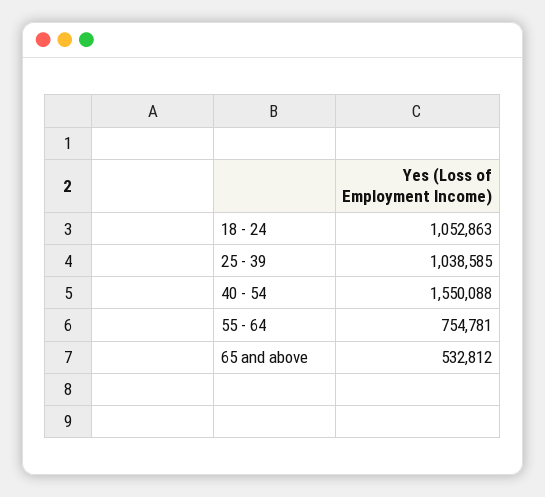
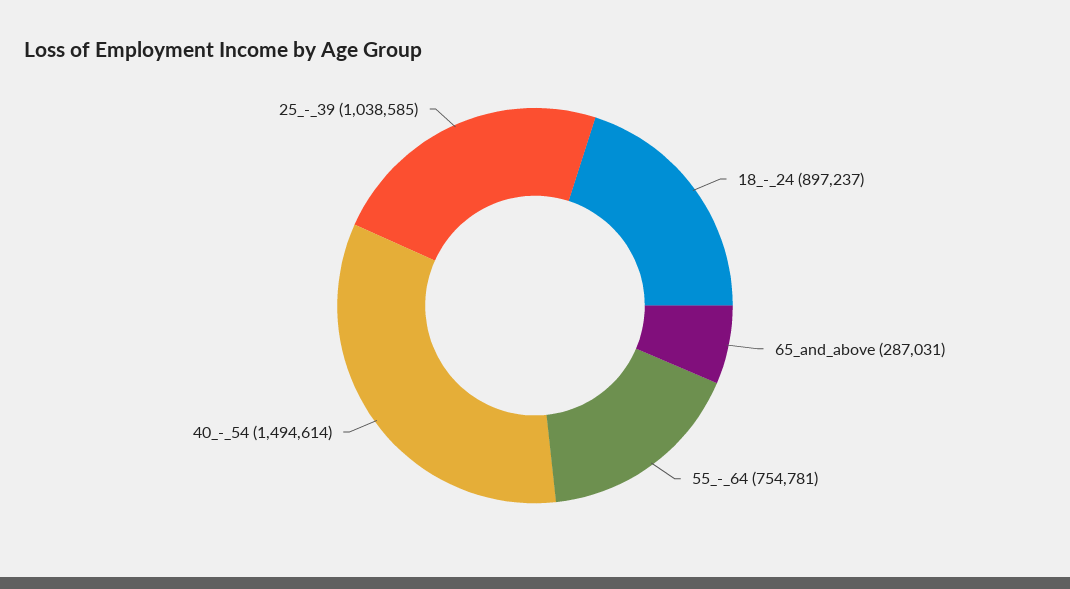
  {
-   "18 - 24": 1052863,
+   "18 - 24": 897237,
    "25 - 39": 1038585,
-   "40 - 54": 1550088,
+   "40 - 54": 1494614,
    "55 - 64": 754781,
-   "65 and above": 532812
+   "65 and above": 287031
  }

